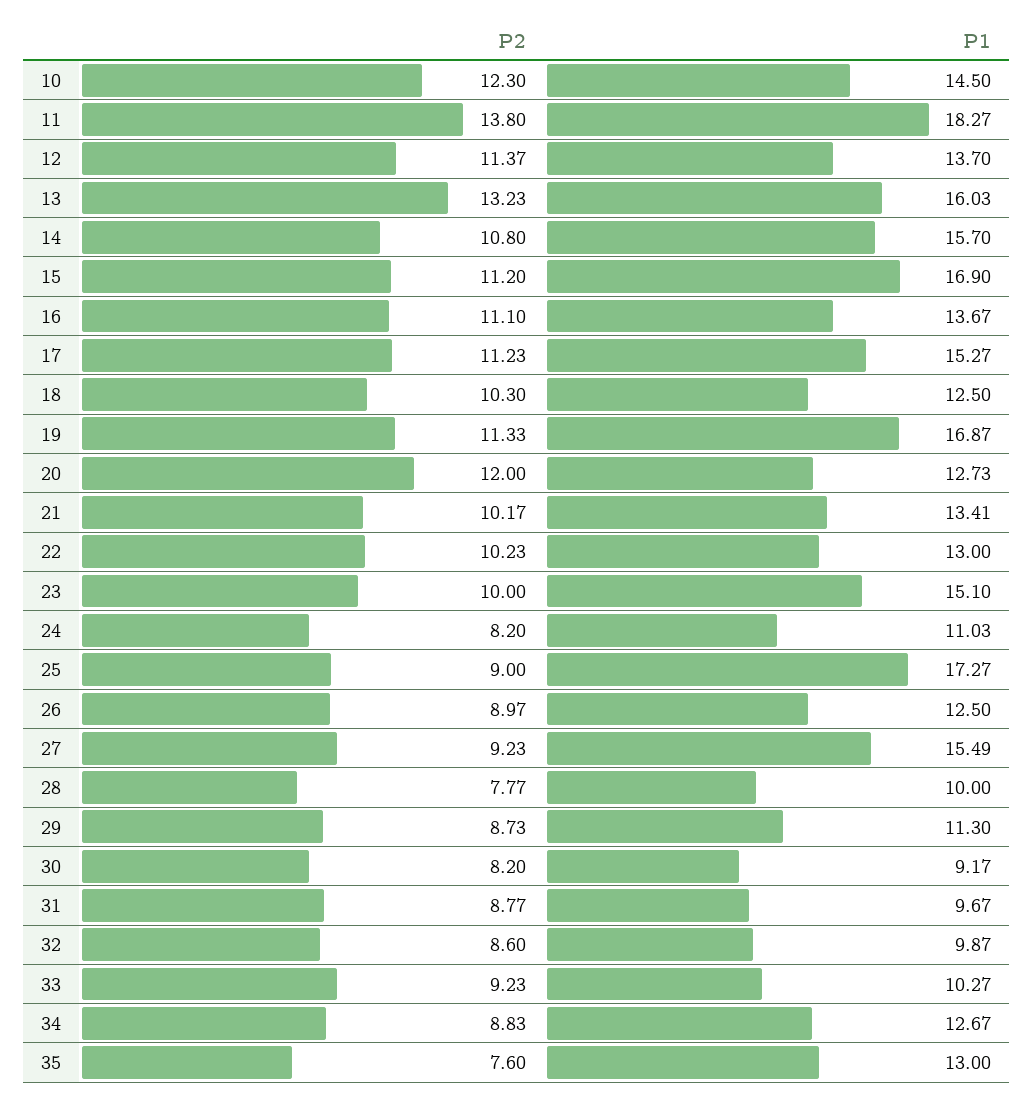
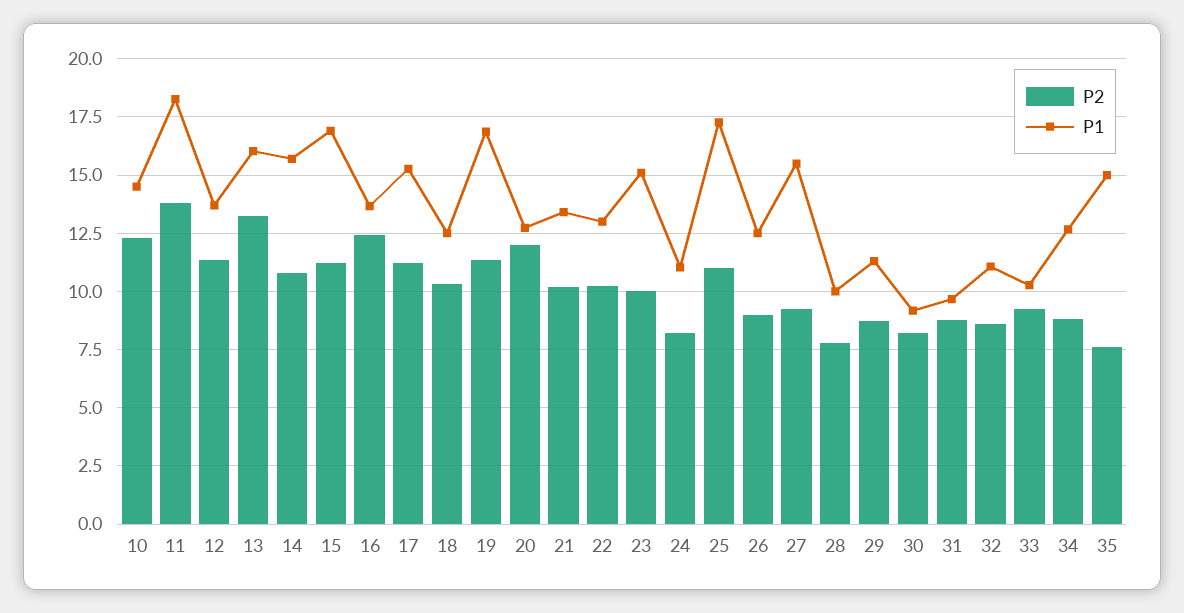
  {
    "P2": {
      "10": 12.3,
      "11": 13.8,
      "12": 11.37,
      "13": 13.23,
      "14": 10.8,
      "15": 11.2,
-     "16": 11.1,
+     "16": 12.5,
      "17": 11.23,
      "18": 10.3,
      "19": 11.33,
      "20": 12,
      "21": 10.17,
      "22": 10.23,
      "23": 10,
      "24": 8.2,
-     "25": 9,
+     "25": 11,
      "26": 8.97,
      "27": 9.23,
      "28": 7.77,
      "29": 8.73,
      "30": 8.2,
      "31": 8.77,
      "32": 8.6,
      "33": 9.23,
      "34": 8.83,
      "35": 7.6
    },
    "P1": {
      "10": 14.5,
      "11": 18.27,
      "12": 13.7,
      "13": 16.03,
      "14": 15.7,
      "15": 16.9,
      "16": 13.67,
      "17": 15.27,
      "18": 12.5,
      "19": 16.87,
      "20": 12.73,
      "21": 13.41,
      "22": 13,
      "23": 15.1,
      "24": 11.03,
      "25": 17.27,
      "26": 12.5,
      "27": 15.49,
      "28": 10,
      "29": 11.3,
      "30": 9.17,
      "31": 9.67,
-     "32": 9.87,
+     "32": 11,
      "33": 10.27,
      "34": 12.67,
-     "35": 13
+     "35": 15
    }
  }

